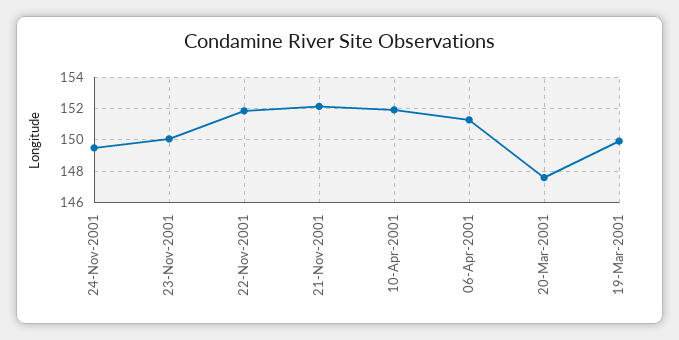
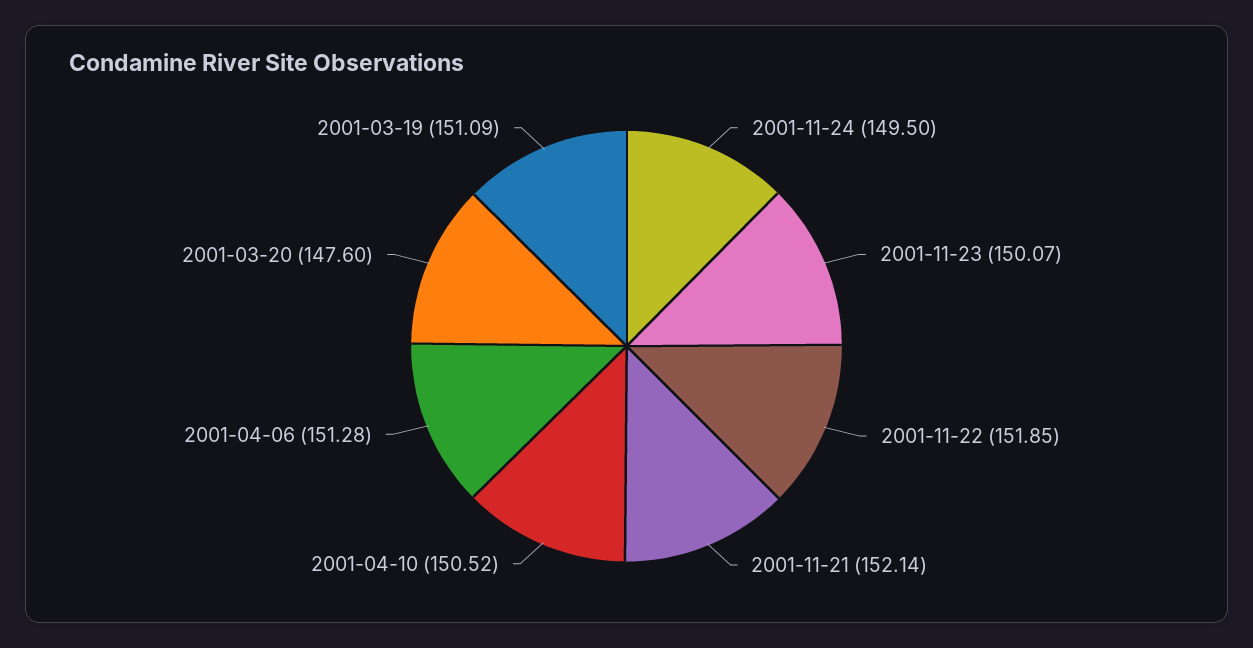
  {
    "24-Nov-2001": 149.5,
    "23-Nov-2001": 150.07,
    "22-Nov-2001": 151.85,
    "21-Nov-2001": 152.14,
-   "10-Apr-2001": 152,
+   "10-Apr-2001": 150.52,
    "06-Apr-2001": 151.28,
    "20-Mar-2001": 147.6,
-   "19-Mar-2001": 150
+   "19-Mar-2001": 151.09
  }

